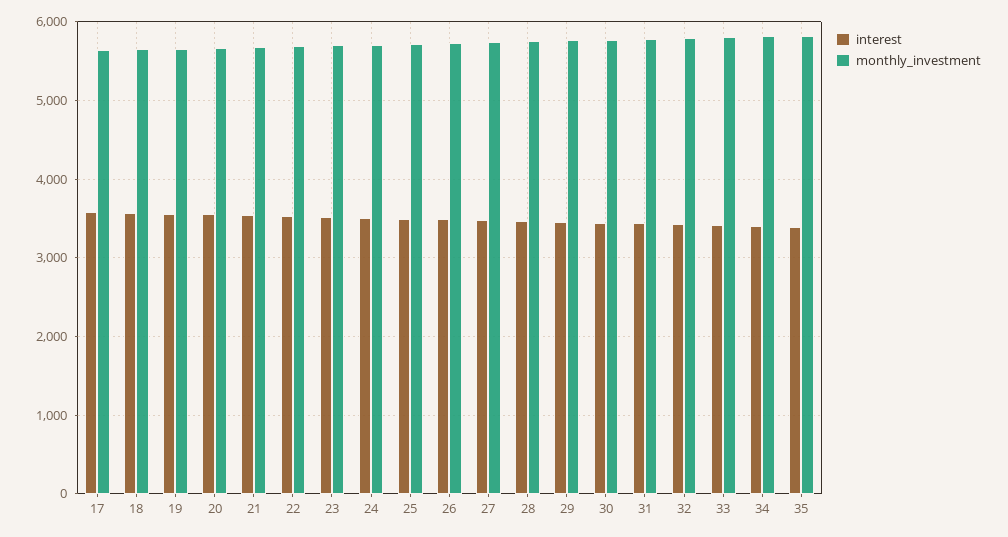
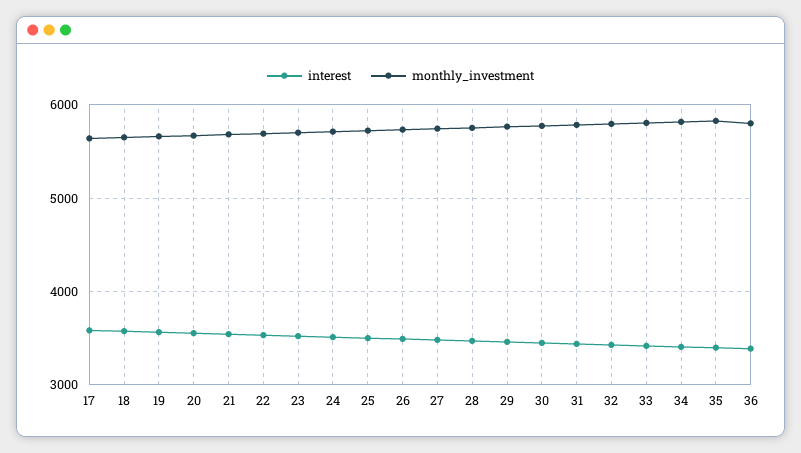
  {
    "interest": {
      "17": 3600,
      "18": 3600,
      "19": 3600,
      "20": 3600,
      "21": 3500,
      "22": 3500,
      "23": 3500,
      "24": 3500,
      "25": 3500,
      "26": 3500,
      "27": 3500,
      "28": 3500,
      "29": 3500,
      "30": 3400,
      "31": 3400,
      "32": 3400,
      "33": 3400,
      "34": 3400,
-     "35": 3400
+     "35": 3400,
+     "36": 3400
    },
    "monthly_investment": {
      "17": 5600,
      "18": 5600,
      "19": 5700,
      "20": 5700,
      "21": 5700,
      "22": 5700,
      "23": 5700,
      "24": 5700,
      "25": 5700,
      "26": 5700,
      "27": 5700,
      "28": 5800,
      "29": 5800,
      "30": 5800,
      "31": 5800,
      "32": 5800,
      "33": 5800,
      "34": 5800,
-     "35": 5800
+     "35": 5800,
+     "36": 5800
    }
  }

